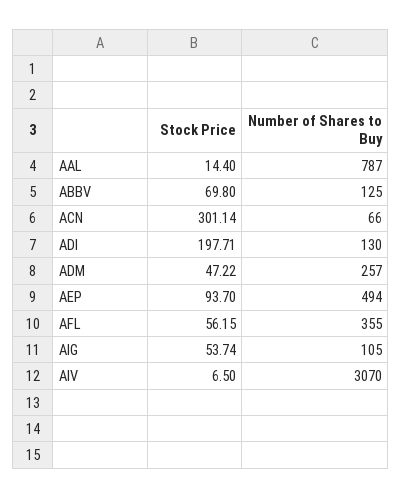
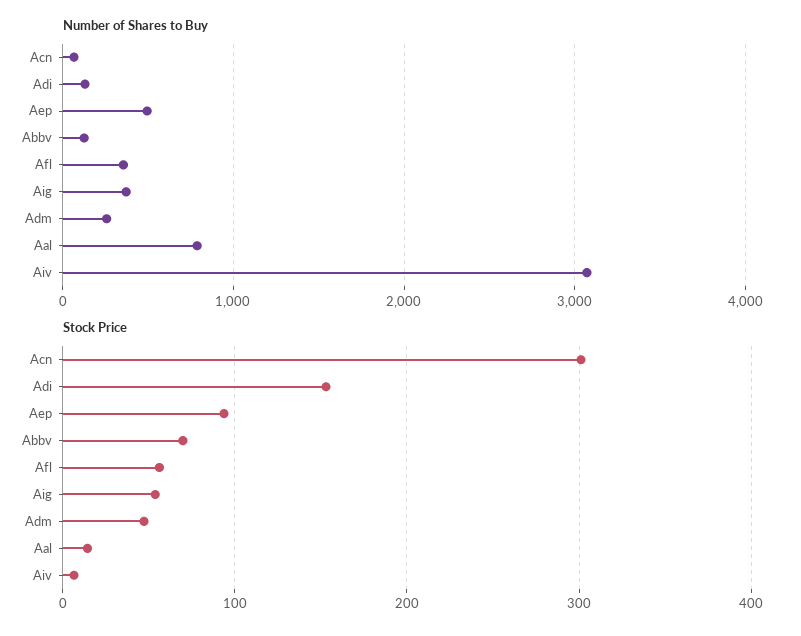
  {
    "Stock Price": {
      "AAL": 14.4,
      "ABBV": 69.8,
      "ACN": 301.14,
-     "ADI": 197.71,
+     "ADI": 150,
      "ADM": 47.22,
      "AEP": 93.7,
      "AFL": 56.15,
      "AIG": 53.74,
      "AIV": 6.5
    },
    "Number of Shares to Buy": {
      "AAL": 787,
      "ABBV": 125,
      "ACN": 66,
      "ADI": 130,
      "ADM": 257,
      "AEP": 494,
      "AFL": 355,
-     "AIG": 105,
+     "AIG": 400,
      "AIV": 3070
    }
  }

